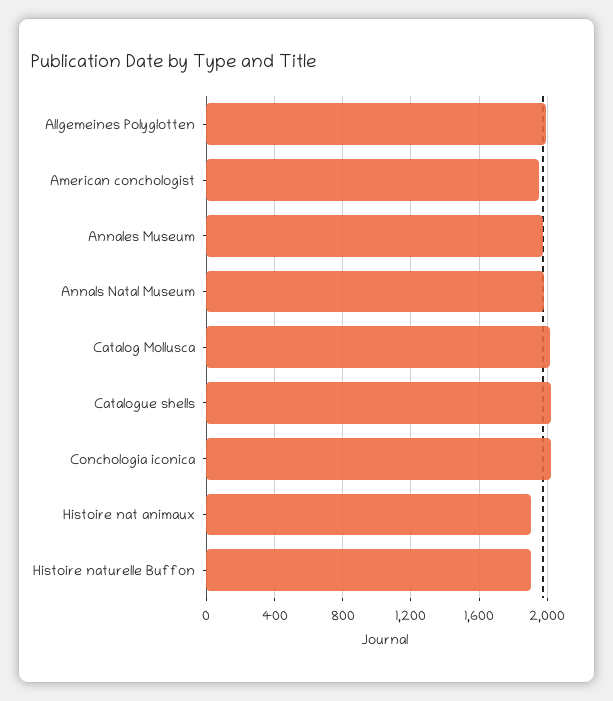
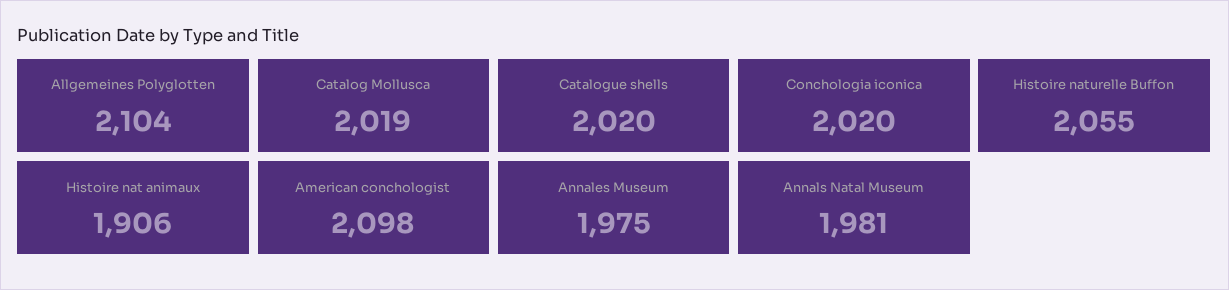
  {
-   "Allgemeines Polyglotten": 2000,
+   "Allgemeines Polyglotten": 2104,
-   "American conchologist": 1950,
+   "American conchologist": 2098,
    "Annales Museum": 1975,
    "Annals Natal Museum": 1981,
    "Catalog Mollusca": 2019,
    "Catalogue shells": 2020,
    "Conchologia iconica": 2020,
    "Histoire nat animaux": 1906,
-   "Histoire naturelle Buffon": 1900
+   "Histoire naturelle Buffon": 2055
  }

